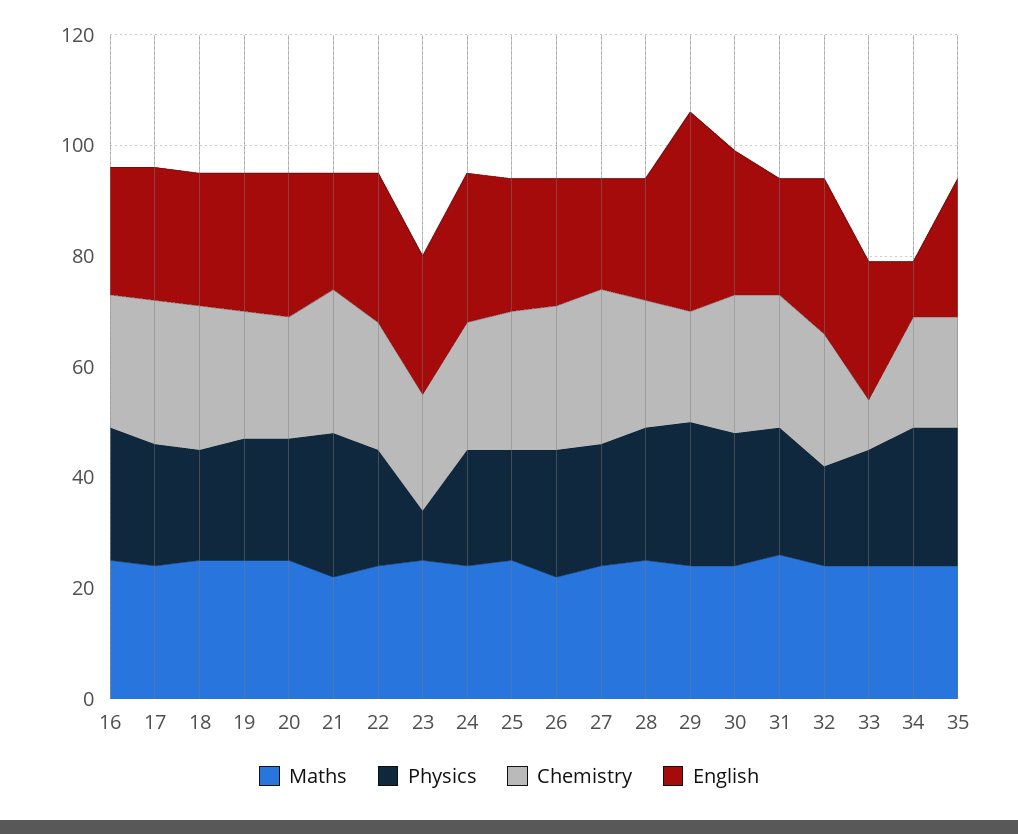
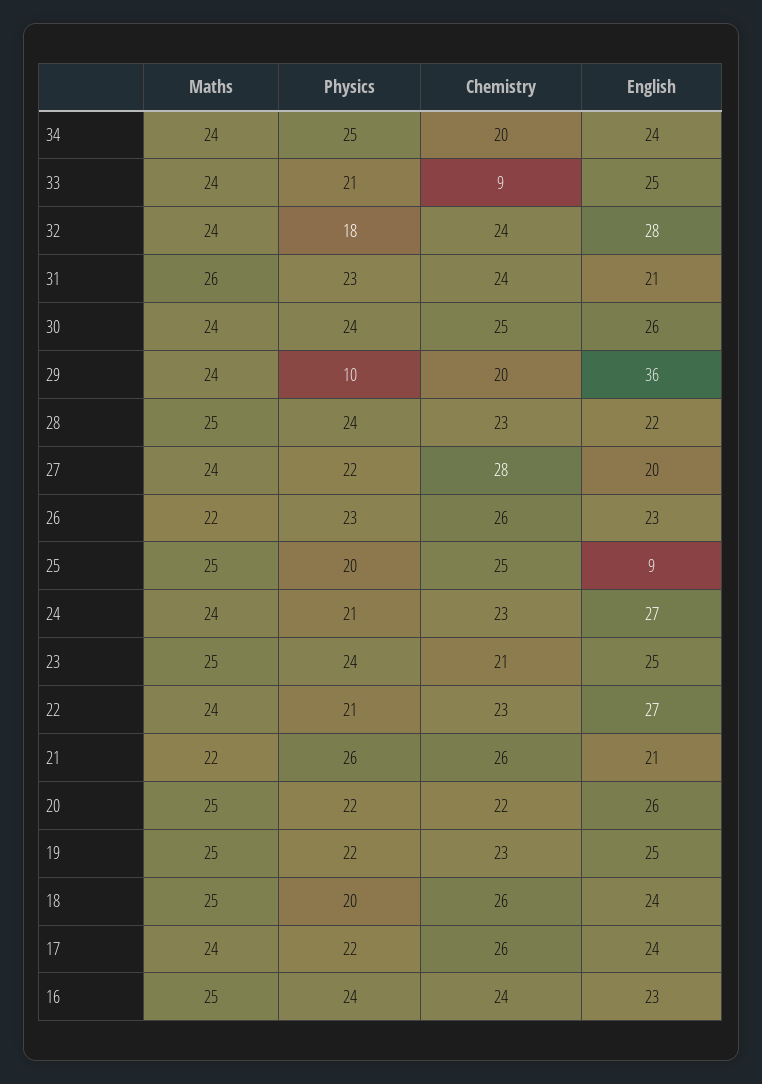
  {
    "Maths": {
      "16": 25,
      "17": 24,
      "18": 25,
      "19": 25,
      "20": 25,
      "21": 22,
      "22": 24,
      "23": 25,
      "24": 24,
      "25": 25,
      "26": 22,
      "27": 24,
      "28": 25,
      "29": 24,
      "30": 24,
      "31": 26,
      "32": 24,
      "33": 24,
-     "34": 24,
+     "34": 24
-     "35": 25
    },
    "Physics": {
      "16": 24,
      "17": 22,
      "18": 20,
      "19": 22,
      "20": 22,
      "21": 26,
      "22": 21,
-     "23": 10,
+     "23": 24,
      "24": 21,
      "25": 20,
      "26": 23,
      "27": 22,
      "28": 24,
-     "29": 25,
+     "29": 10,
      "30": 24,
      "31": 23,
      "32": 18,
      "33": 21,
-     "34": 25,
+     "34": 25
-     "35": 25
    },
    "Chemistry": {
      "16": 24,
      "17": 26,
      "18": 26,
      "19": 23,
      "20": 22,
      "21": 26,
      "22": 23,
      "23": 21,
      "24": 23,
      "25": 25,
      "26": 26,
      "27": 28,
      "28": 23,
      "29": 20,
      "30": 25,
      "31": 24,
      "32": 24,
      "33": 9,
-     "34": 20,
+     "34": 20
-     "35": 20
    },
    "English": {
      "16": 23,
      "17": 24,
      "18": 24,
      "19": 25,
      "20": 26,
      "21": 21,
      "22": 27,
      "23": 25,
      "24": 27,
-     "25": 25,
+     "25": 9,
      "26": 23,
      "27": 20,
      "28": 22,
      "29": 36,
      "30": 26,
      "31": 21,
      "32": 28,
      "33": 25,
-     "34": 10,
+     "34": 24
-     "35": 25
    }
  }

